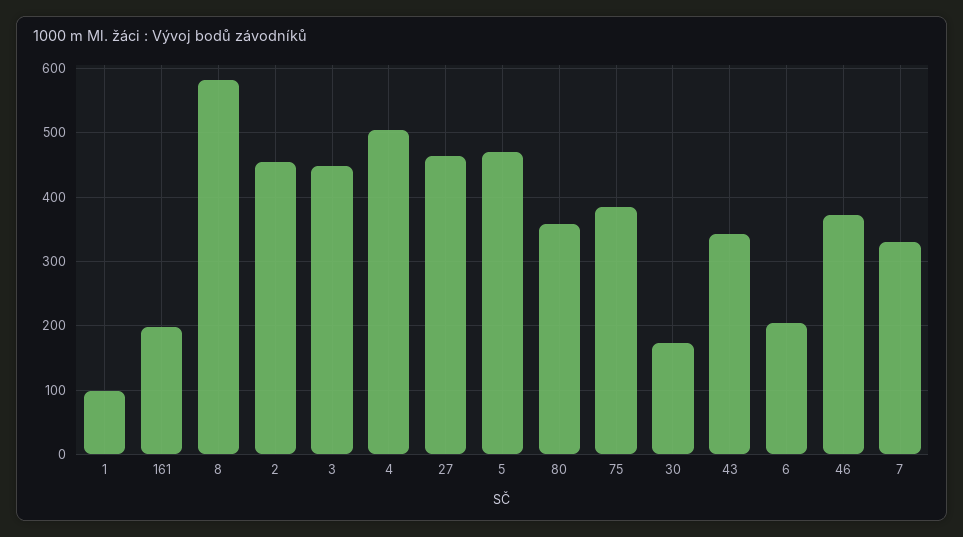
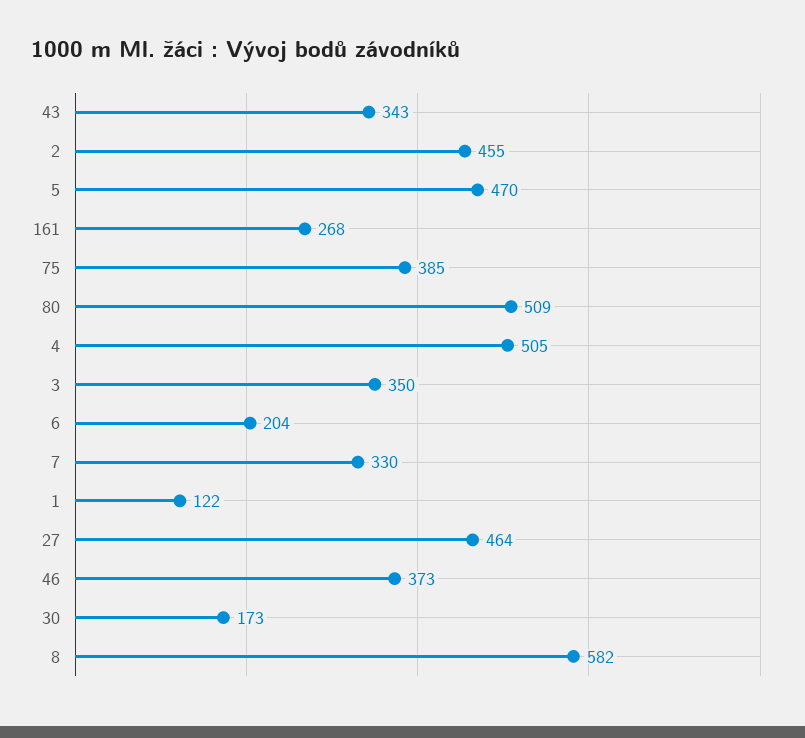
  {
-   "1": 100,
+   "1": 122,
-   "161": 200,
+   "161": 268,
    "8": 582,
    "2": 455,
-   "3": 450,
+   "3": 350,
    "4": 505,
    "27": 464,
    "5": 470,
-   "80": 360,
+   "80": 509,
    "75": 385,
    "30": 173,
    "43": 343,
    "6": 204,
    "46": 373,
    "7": 330
  }

